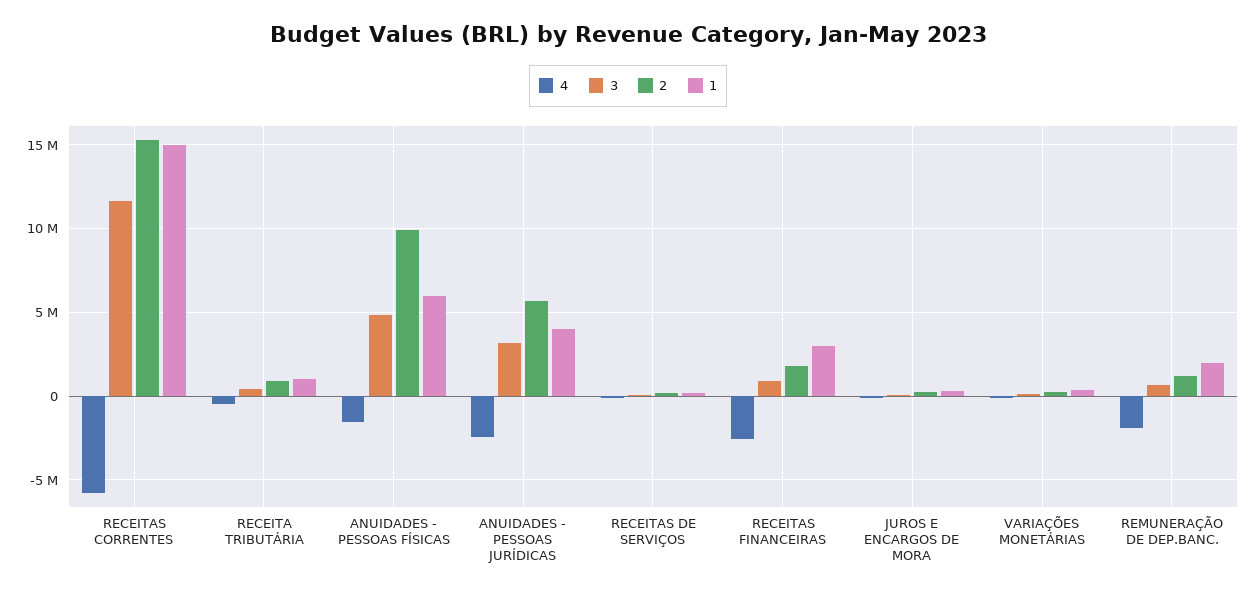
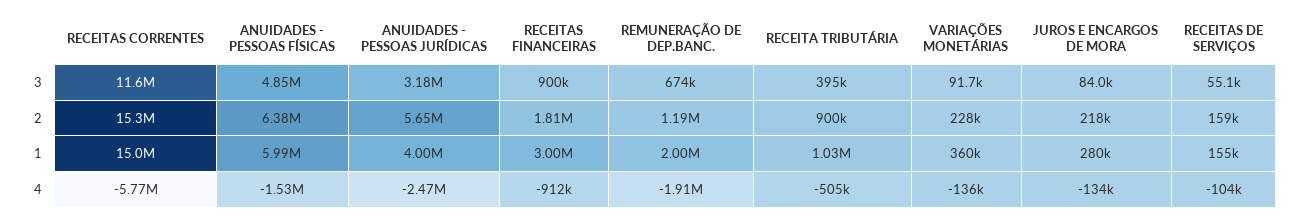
  {
    "4": {
      "RECEITAS CORRENTES": -5770000,
      "RECEITA TRIBUTÁRIA": -505000,
      "ANUIDADES - PESSOAS FÍSICAS": -1530000,
      "ANUIDADES - PESSOAS JURÍDICAS": -2470000,
      "RECEITAS DE SERVIÇOS": -104000,
-     "RECEITAS FINANCEIRAS": -2500000,
+     "RECEITAS FINANCEIRAS": -912000,
      "JUROS E ENCARGOS DE MORA": -134000,
      "VARIAÇÕES MONETÁRIAS": -136000,
      "REMUNERAÇÃO DE DEP.BANC.": -1910000
    },
    "3": {
      "RECEITAS CORRENTES": 11600000,
      "RECEITA TRIBUTÁRIA": 395000,
      "ANUIDADES - PESSOAS FÍSICAS": 4850000,
      "ANUIDADES - PESSOAS JURÍDICAS": 3180000,
      "RECEITAS DE SERVIÇOS": 55100,
      "RECEITAS FINANCEIRAS": 900000,
      "JUROS E ENCARGOS DE MORA": 84000,
      "VARIAÇÕES MONETÁRIAS": 91700,
      "REMUNERAÇÃO DE DEP.BANC.": 674000
    },
    "2": {
      "RECEITAS CORRENTES": 15300000,
      "RECEITA TRIBUTÁRIA": 900000,
-     "ANUIDADES - PESSOAS FÍSICAS": 10000000,
+     "ANUIDADES - PESSOAS FÍSICAS": 6380000,
      "ANUIDADES - PESSOAS JURÍDICAS": 5650000,
      "RECEITAS DE SERVIÇOS": 159000,
      "RECEITAS FINANCEIRAS": 1810000,
      "JUROS E ENCARGOS DE MORA": 218000,
      "VARIAÇÕES MONETÁRIAS": 228000,
      "REMUNERAÇÃO DE DEP.BANC.": 1190000
    },
    "1": {
      "RECEITAS CORRENTES": 15000000,
      "RECEITA TRIBUTÁRIA": 1030000,
      "ANUIDADES - PESSOAS FÍSICAS": 5990000,
      "ANUIDADES - PESSOAS JURÍDICAS": 4000000,
      "RECEITAS DE SERVIÇOS": 155000,
      "RECEITAS FINANCEIRAS": 3000000,
      "JUROS E ENCARGOS DE MORA": 280000,
      "VARIAÇÕES MONETÁRIAS": 360000,
      "REMUNERAÇÃO DE DEP.BANC.": 2000000
    }
  }

